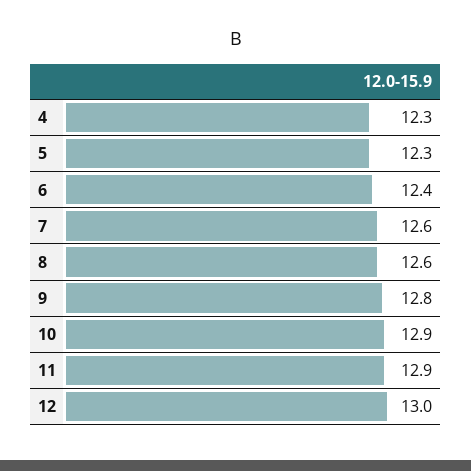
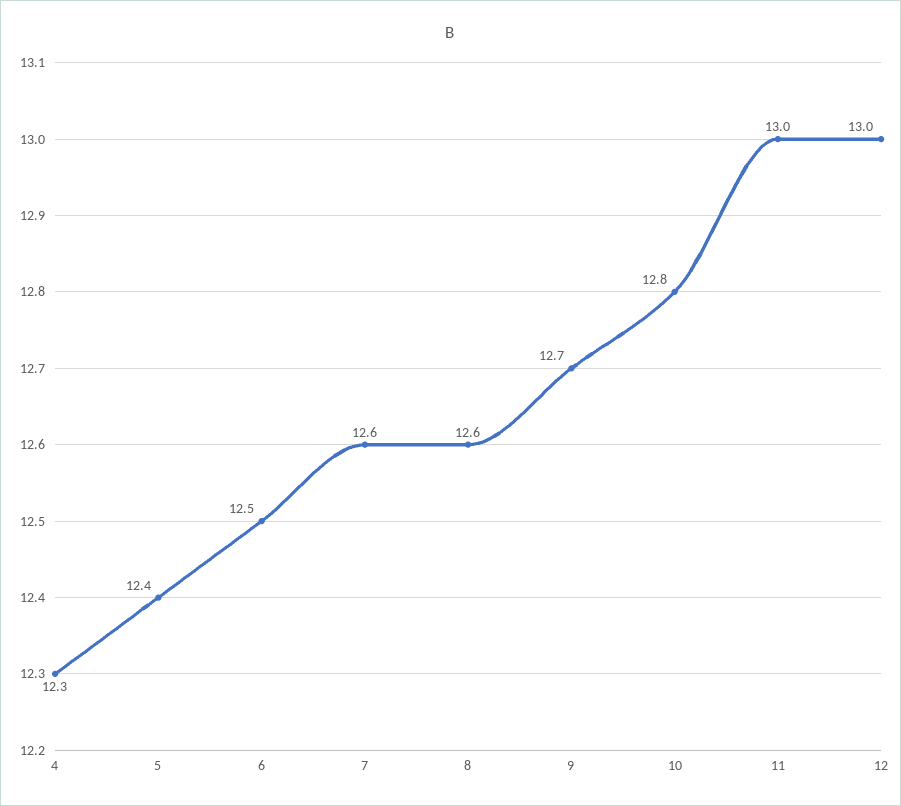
  {
    "4": 12.3,
-   "5": 12.3,
+   "5": 12.4,
-   "6": 12.4,
+   "6": 12.5,
    "7": 12.6,
    "8": 12.6,
-   "9": 12.8,
+   "9": 12.7,
-   "10": 12.9,
+   "10": 12.8,
-   "11": 12.9,
+   "11": 13,
    "12": 13
  }

